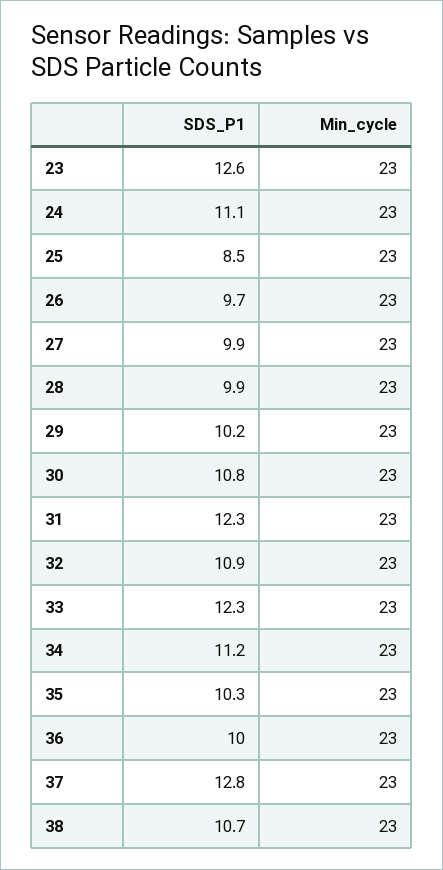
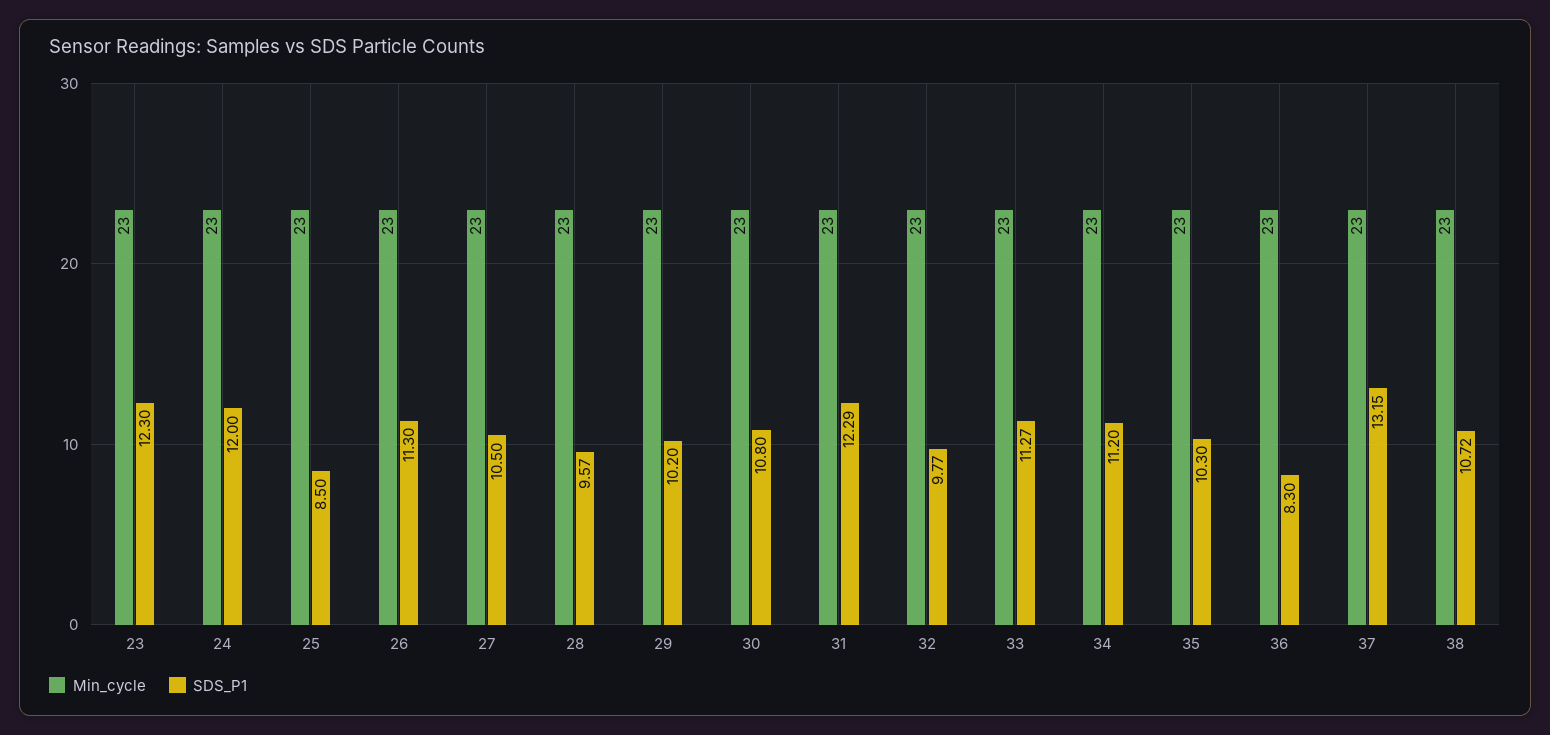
  {
    "SDS_P1": {
-     "23": 12.6,
+     "23": 12.3,
-     "24": 11.1,
+     "24": 12,
      "25": 8.5,
-     "26": 9.7,
+     "26": 11.3,
-     "27": 9.9,
+     "27": 10.5,
-     "28": 9.9,
+     "28": 9.57,
      "29": 10.2,
      "30": 10.8,
      "31": 12.29,
-     "32": 10.9,
+     "32": 9.77,
-     "33": 12.3,
+     "33": 11.27,
      "34": 11.2,
      "35": 10.3,
-     "36": 10,
+     "36": 8.3,
-     "37": 12.8,
+     "37": 13.15,
      "38": 10.72
    },
    "Min_cycle": {
      "23": 23,
      "24": 23,
      "25": 23,
      "26": 23,
      "27": 23,
      "28": 23,
      "29": 23,
      "30": 23,
      "31": 23,
      "32": 23,
      "33": 23,
      "34": 23,
      "35": 23,
      "36": 23,
      "37": 23,
      "38": 23
    }
  }

